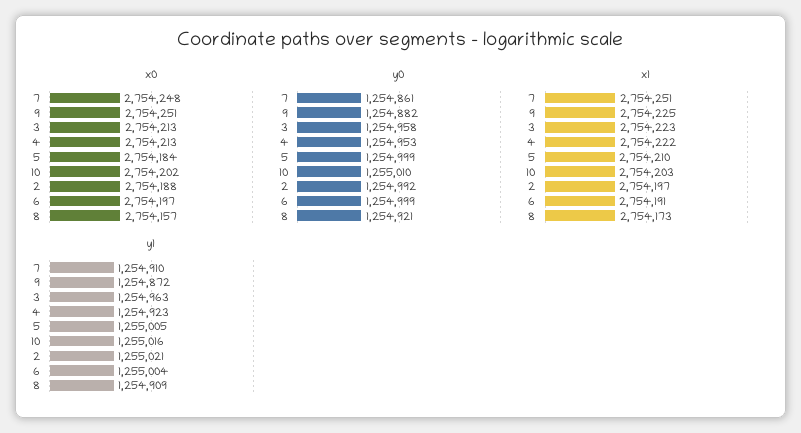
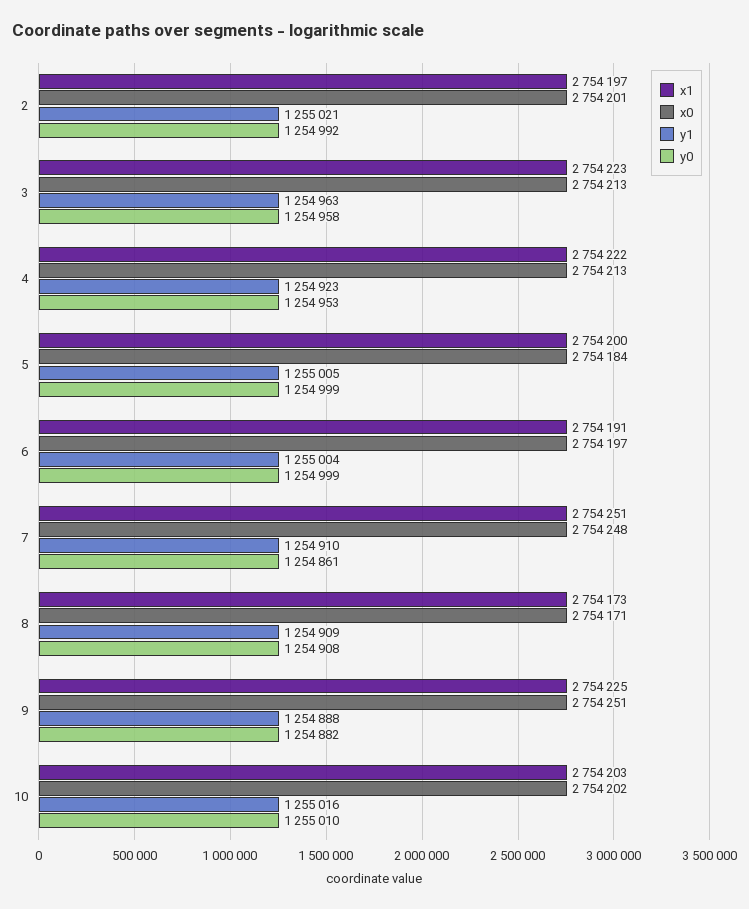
  {
    "x0": {
      "7": 2754248,
      "9": 2754251,
      "3": 2754213,
      "4": 2754213,
      "5": 2754184,
      "10": 2754202,
-     "2": 2754188,
+     "2": 2754201,
      "6": 2754197,
-     "8": 2754157
+     "8": 2754171
    },
    "y0": {
      "7": 1254861,
      "9": 1254882,
      "3": 1254958,
      "4": 1254953,
      "5": 1254999,
      "10": 1255010,
      "2": 1254992,
      "6": 1254999,
-     "8": 1254921
+     "8": 1254908
    },
    "x1": {
      "7": 2754251,
      "9": 2754225,
      "3": 2754223,
      "4": 2754222,
-     "5": 2754210,
+     "5": 2754200,
      "10": 2754203,
      "2": 2754197,
      "6": 2754191,
      "8": 2754173
    },
    "y1": {
      "7": 1254910,
-     "9": 1254872,
+     "9": 1254888,
      "3": 1254963,
      "4": 1254923,
      "5": 1255005,
      "10": 1255016,
      "2": 1255021,
      "6": 1255004,
      "8": 1254909
    }
  }

